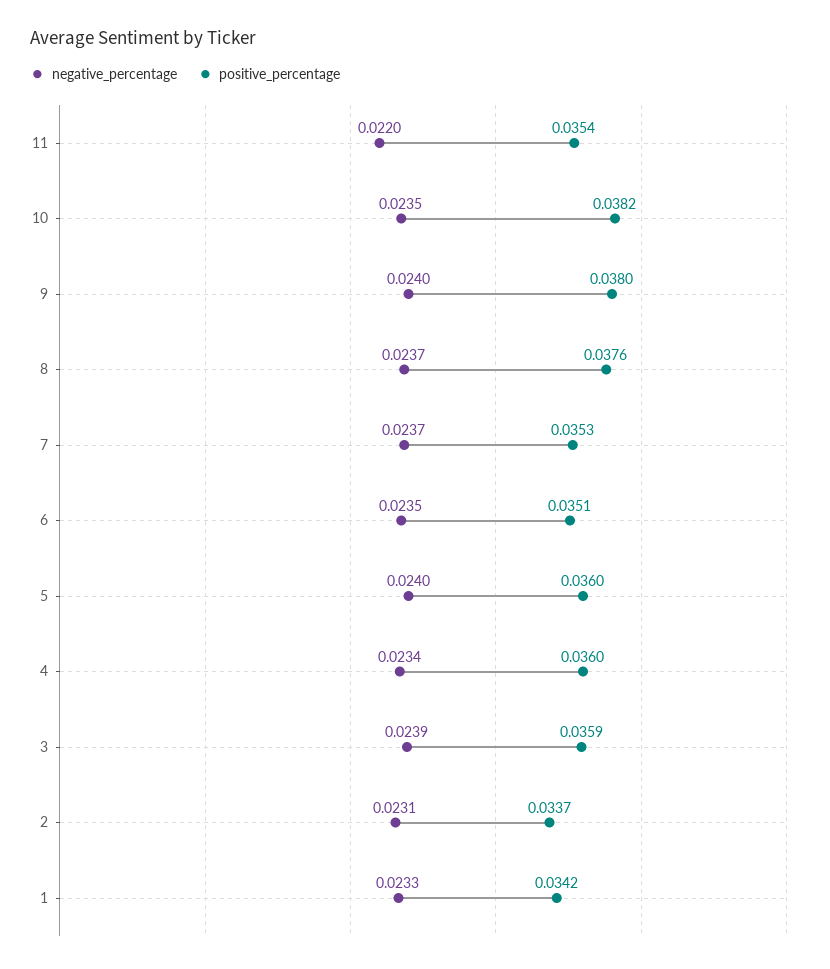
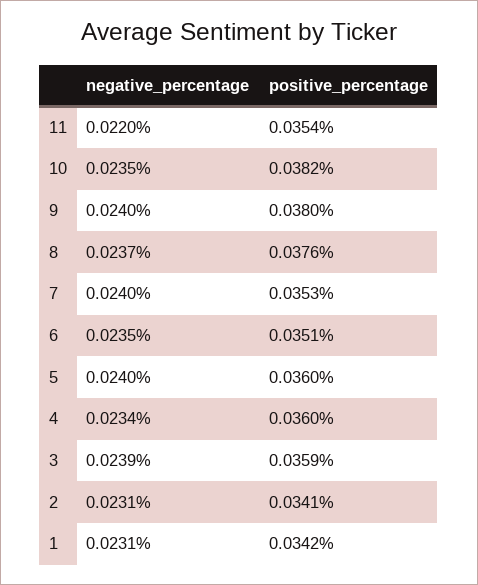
  {
    "negative_percentage": {
      "11": 0.022,
      "10": 0.0235,
      "9": 0.024,
      "8": 0.0237,
-     "7": 0.0237,
+     "7": 0.024,
      "6": 0.0235,
      "5": 0.024,
      "4": 0.0234,
      "3": 0.0239,
      "2": 0.0231,
-     "1": 0.0233
+     "1": 0.0231
    },
    "positive_percentage": {
      "11": 0.0354,
      "10": 0.0382,
      "9": 0.038,
      "8": 0.0376,
      "7": 0.0353,
      "6": 0.0351,
      "5": 0.036,
      "4": 0.036,
      "3": 0.0359,
-     "2": 0.0337,
+     "2": 0.0341,
      "1": 0.0342
    }
  }

